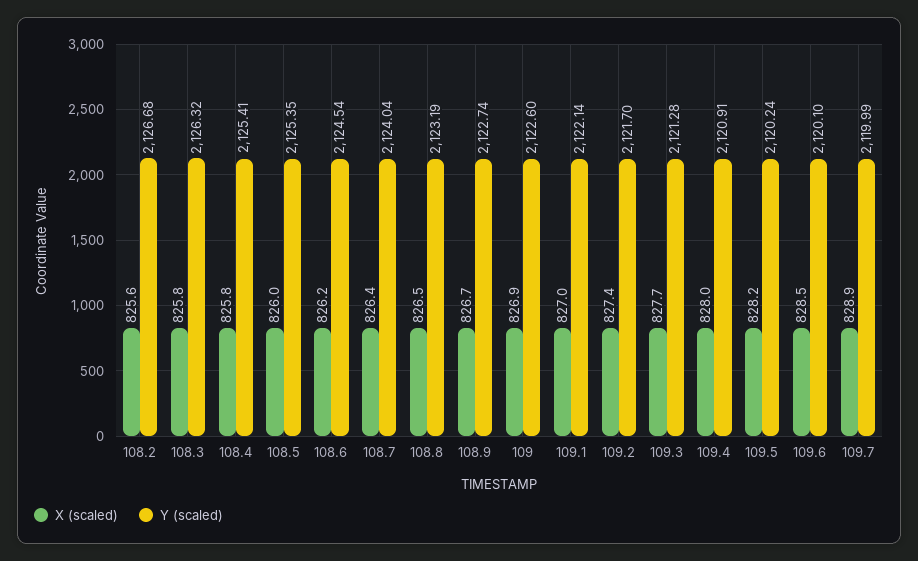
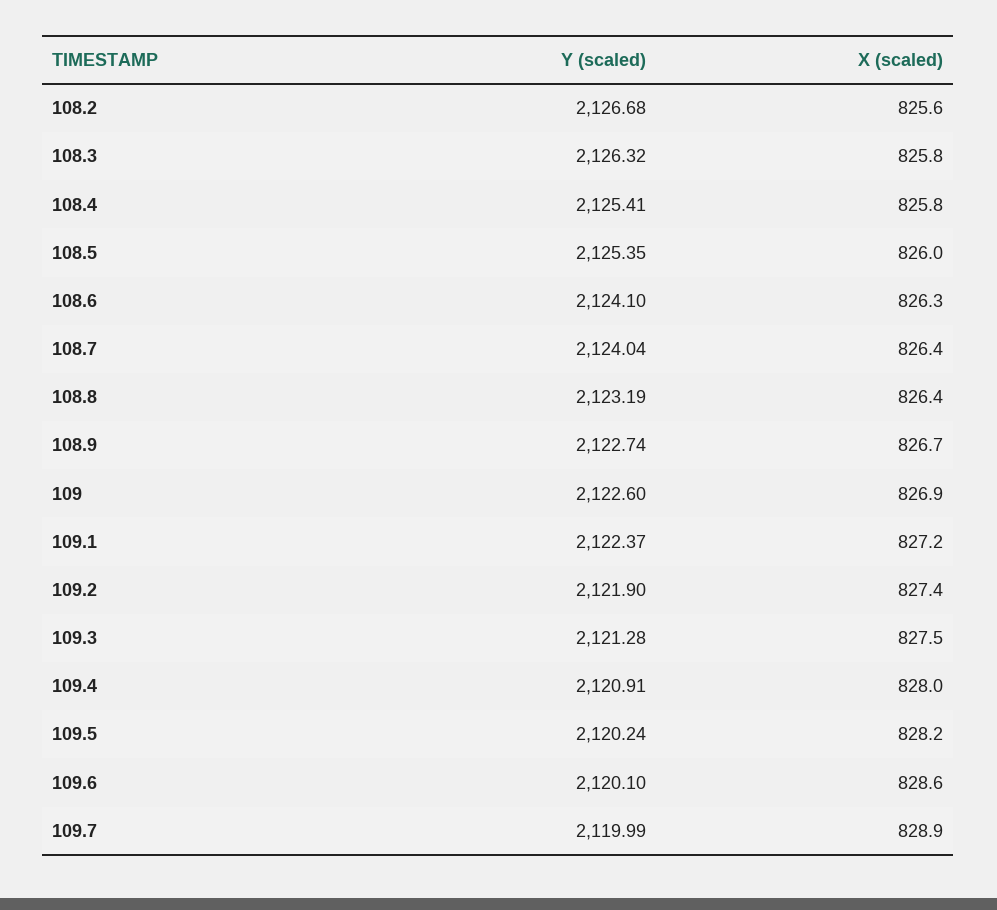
  {
    "X (scaled)": {
      "108.2": 825.6,
      "108.3": 825.8,
      "108.4": 825.8,
      "108.5": 826,
-     "108.6": 826.2,
+     "108.6": 826.3,
      "108.7": 826.4,
-     "108.8": 826.5,
+     "108.8": 826.4,
      "108.9": 826.7,
      "109": 826.9,
-     "109.1": 827,
+     "109.1": 827.2,
      "109.2": 827.4,
-     "109.3": 827.7,
+     "109.3": 827.5,
      "109.4": 828,
      "109.5": 828.2,
-     "109.6": 828.5,
+     "109.6": 828.6,
      "109.7": 828.9
    },
    "Y (scaled)": {
      "108.2": 2126.68,
      "108.3": 2126.32,
      "108.4": 2125.41,
      "108.5": 2125.35,
-     "108.6": 2124.54,
+     "108.6": 2124.1,
      "108.7": 2124.04,
      "108.8": 2123.19,
      "108.9": 2122.74,
      "109": 2122.6,
-     "109.1": 2122.14,
+     "109.1": 2122.37,
-     "109.2": 2121.7,
+     "109.2": 2121.9,
      "109.3": 2121.28,
      "109.4": 2120.91,
      "109.5": 2120.24,
      "109.6": 2120.1,
      "109.7": 2119.99
    }
  }

